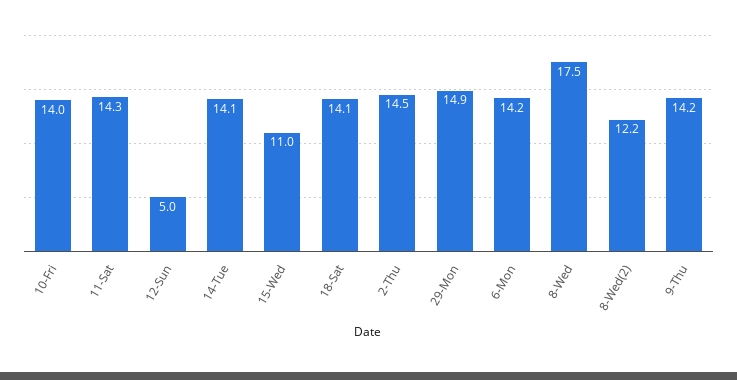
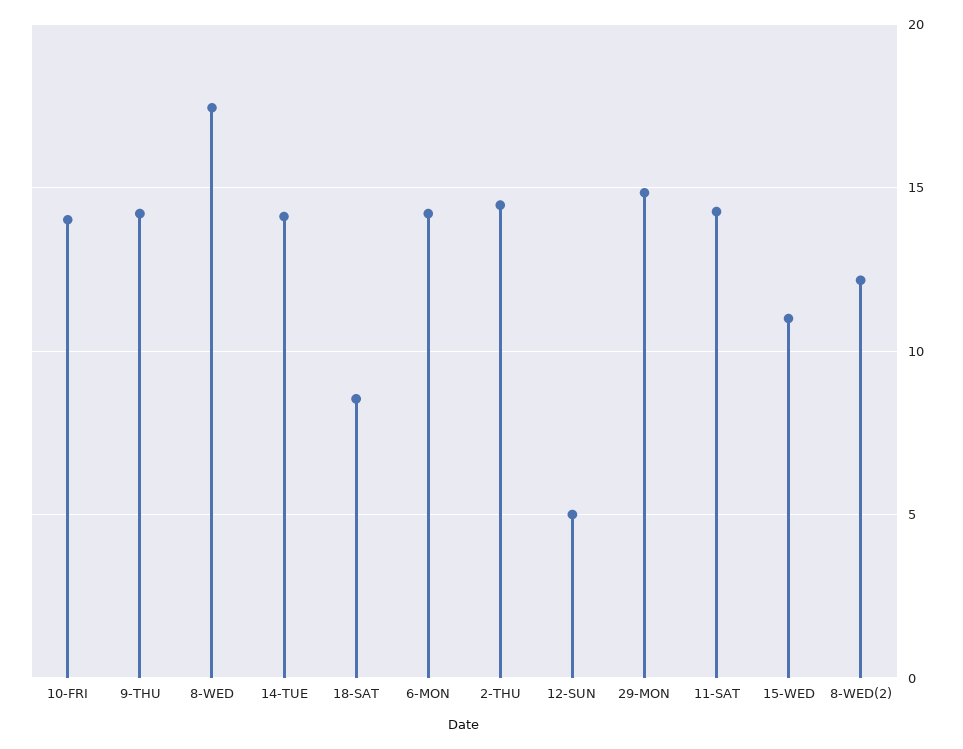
  {
    "10-Fri": 14,
    "11-Sat": 14.3,
    "12-Sun": 5,
    "14-Tue": 14.1,
    "15-Wed": 11,
-   "18-Sat": 14.1,
+   "18-Sat": 8.5,
    "2-Thu": 14.5,
    "29-Mon": 14.9,
    "6-Mon": 14.2,
    "8-Wed": 17.5,
    "8-Wed(2)": 12.2,
    "9-Thu": 14.2
  }

